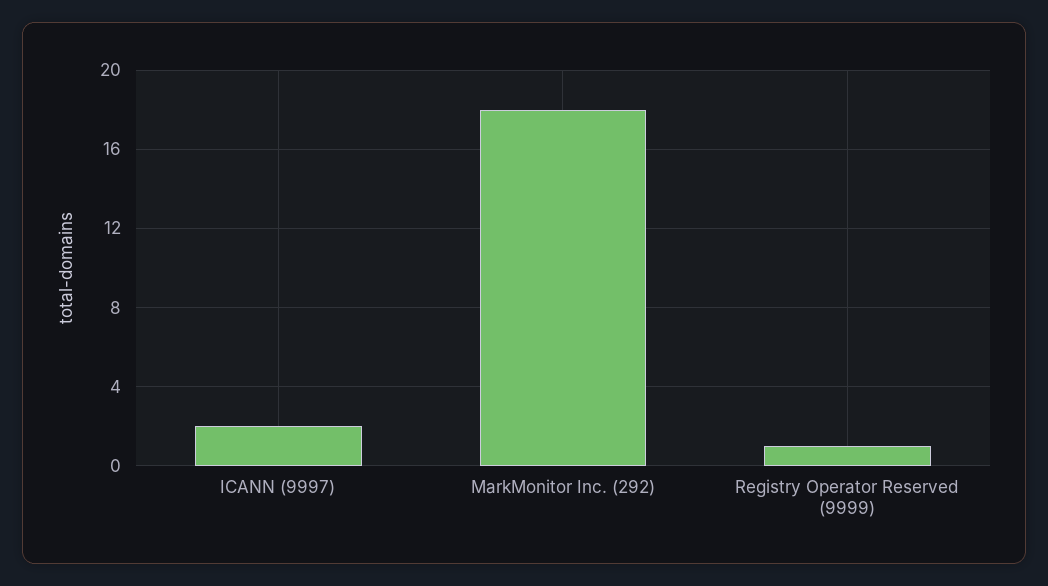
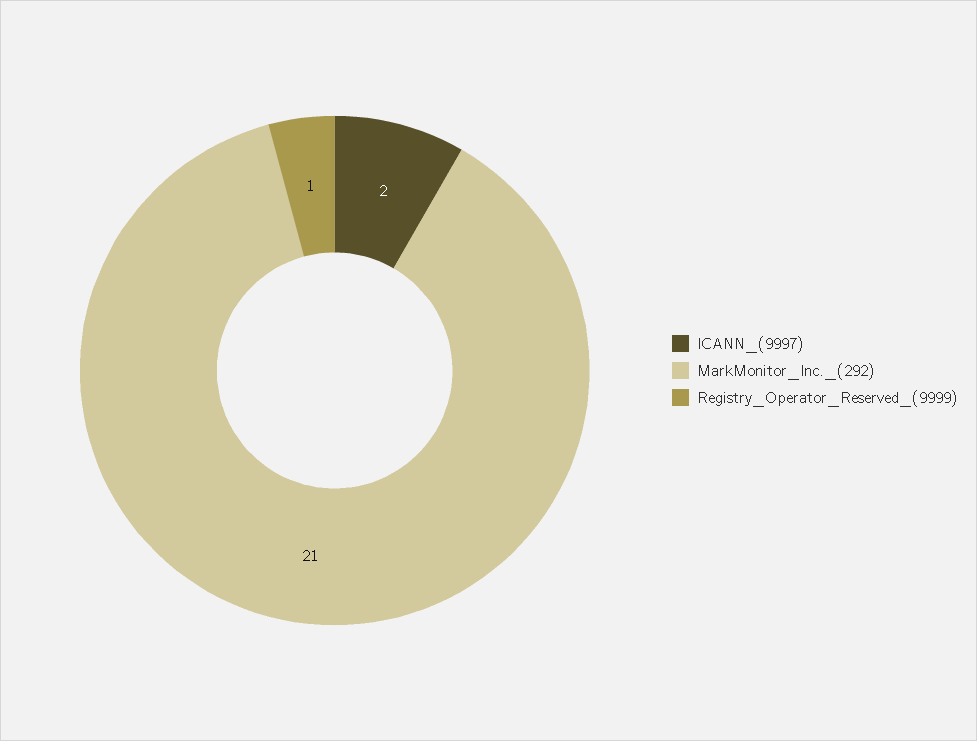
  {
    "ICANN (9997)": 2,
-   "MarkMonitor Inc. (292)": 18,
+   "MarkMonitor Inc. (292)": 21,
    "Registry Operator Reserved (9999)": 1
  }

